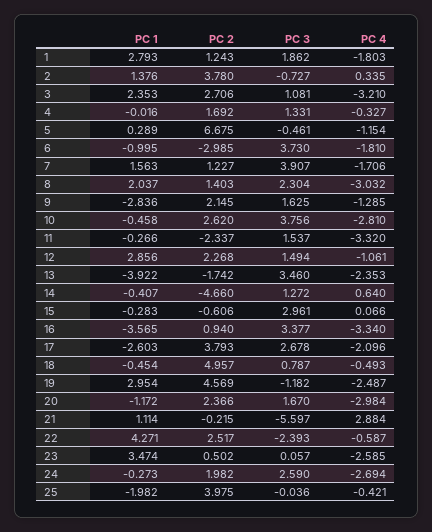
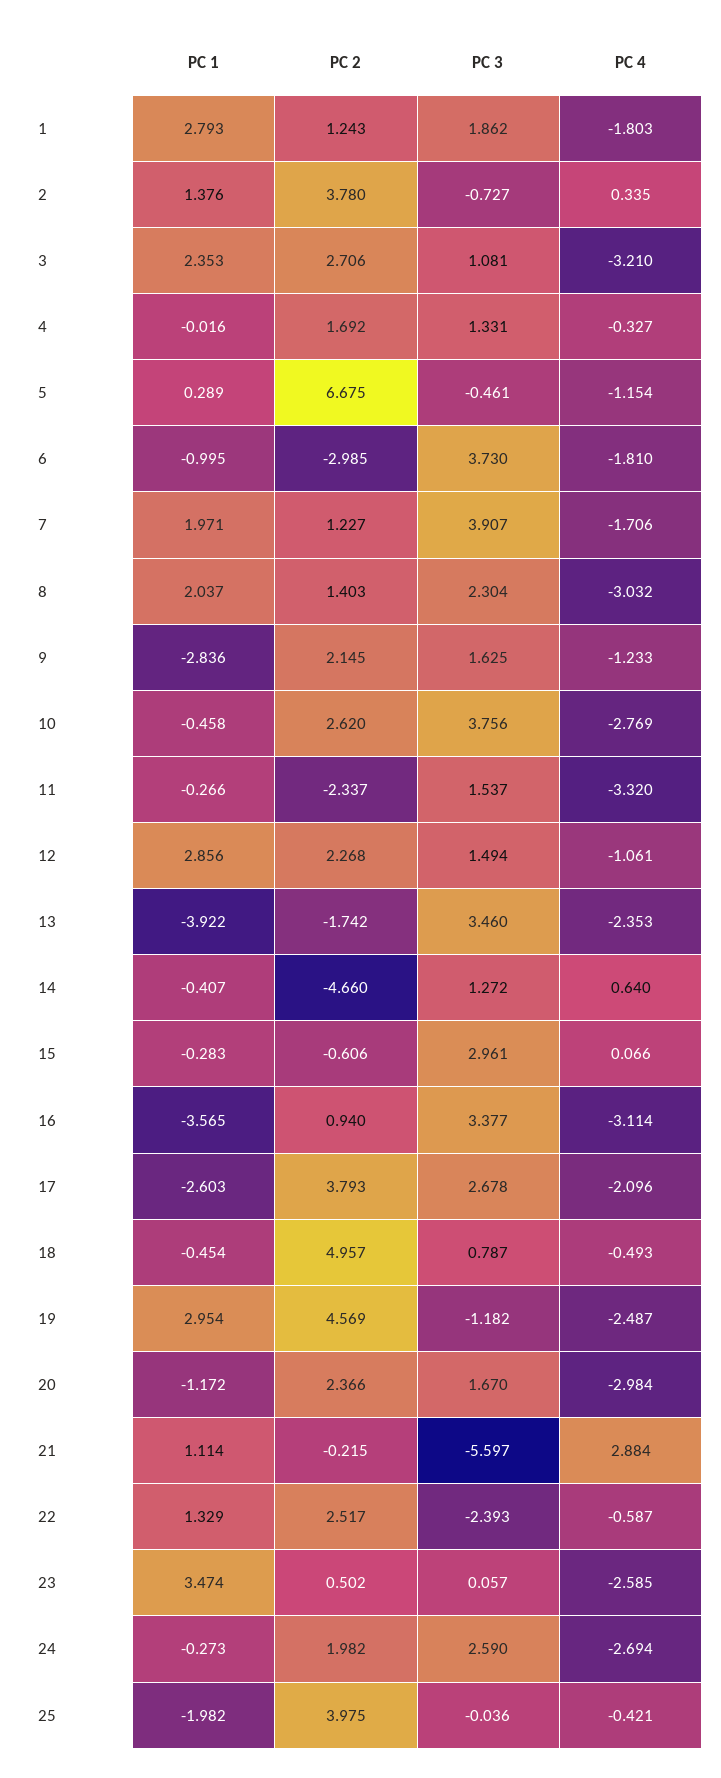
  {
    "PC 1": {
      "1": 2.793,
      "2": 1.376,
      "3": 2.353,
      "4": -0.016,
      "5": 0.289,
      "6": -0.995,
-     "7": 1.563,
+     "7": 1.971,
      "8": 2.037,
      "9": -2.836,
      "10": -0.458,
      "11": -0.266,
      "12": 2.856,
      "13": -3.922,
      "14": -0.407,
      "15": -0.283,
      "16": -3.565,
      "17": -2.603,
      "18": -0.454,
      "19": 2.954,
      "20": -1.172,
      "21": 1.114,
-     "22": 4.271,
+     "22": 1.329,
      "23": 3.474,
      "24": -0.273,
      "25": -1.982
    },
    "PC 2": {
      "1": 1.243,
      "2": 3.78,
      "3": 2.706,
      "4": 1.692,
      "5": 6.675,
      "6": -2.985,
      "7": 1.227,
      "8": 1.403,
      "9": 2.145,
      "10": 2.62,
      "11": -2.337,
      "12": 2.268,
      "13": -1.742,
      "14": -4.66,
      "15": -0.606,
      "16": 0.94,
      "17": 3.793,
      "18": 4.957,
      "19": 4.569,
      "20": 2.366,
      "21": -0.215,
      "22": 2.517,
      "23": 0.502,
      "24": 1.982,
      "25": 3.975
    },
    "PC 3": {
      "1": 1.862,
      "2": -0.727,
      "3": 1.081,
      "4": 1.331,
      "5": -0.461,
      "6": 3.73,
      "7": 3.907,
      "8": 2.304,
      "9": 1.625,
      "10": 3.756,
      "11": 1.537,
      "12": 1.494,
      "13": 3.46,
      "14": 1.272,
      "15": 2.961,
      "16": 3.377,
      "17": 2.678,
      "18": 0.787,
      "19": -1.182,
      "20": 1.67,
      "21": -5.597,
      "22": -2.393,
      "23": 0.057,
      "24": 2.59,
      "25": -0.036
    },
    "PC 4": {
      "1": -1.803,
      "2": 0.335,
      "3": -3.21,
      "4": -0.327,
      "5": -1.154,
      "6": -1.81,
      "7": -1.706,
      "8": -3.032,
-     "9": -1.285,
+     "9": -1.233,
-     "10": -2.81,
+     "10": -2.769,
      "11": -3.32,
      "12": -1.061,
      "13": -2.353,
      "14": 0.64,
      "15": 0.066,
-     "16": -3.34,
+     "16": -3.114,
      "17": -2.096,
      "18": -0.493,
      "19": -2.487,
      "20": -2.984,
      "21": 2.884,
      "22": -0.587,
      "23": -2.585,
      "24": -2.694,
      "25": -0.421
    }
  }

